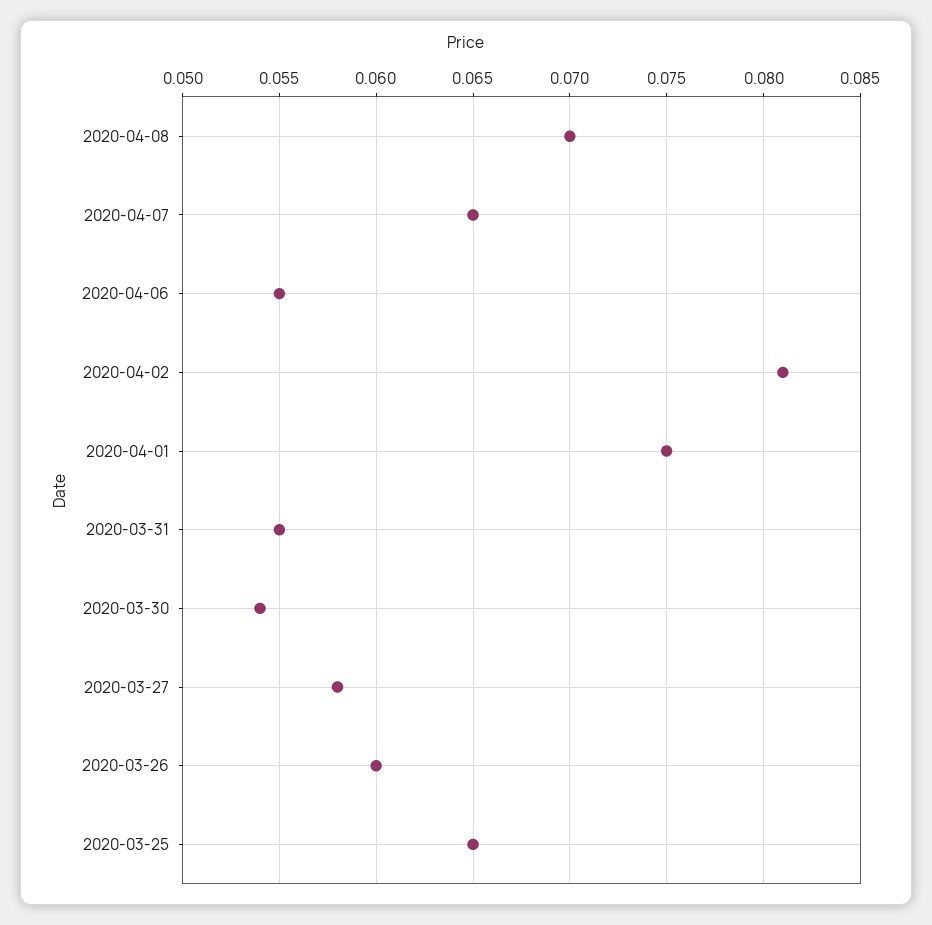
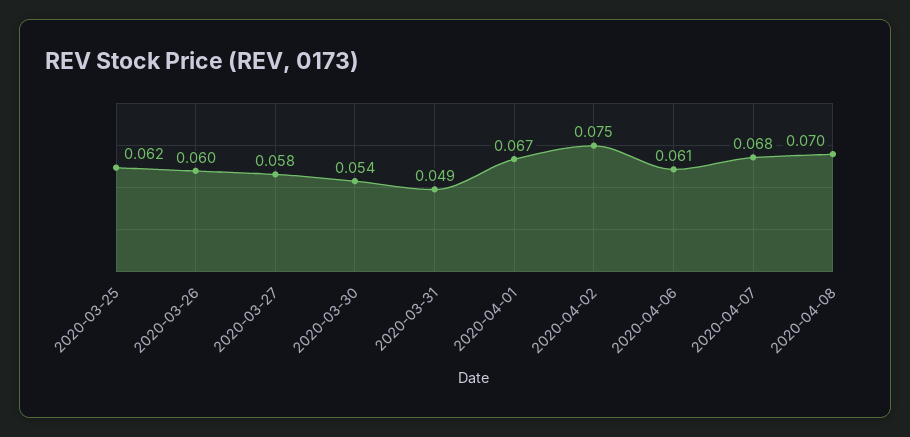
  {
    "2020-04-08": 0.07,
-   "2020-04-07": 0.065,
+   "2020-04-07": 0.068,
-   "2020-04-06": 0.055,
+   "2020-04-06": 0.061,
-   "2020-04-02": 0.081,
+   "2020-04-02": 0.075,
-   "2020-04-01": 0.075,
+   "2020-04-01": 0.067,
-   "2020-03-31": 0.055,
+   "2020-03-31": 0.049,
    "2020-03-30": 0.054,
    "2020-03-27": 0.058,
    "2020-03-26": 0.06,
-   "2020-03-25": 0.065
+   "2020-03-25": 0.062
  }

